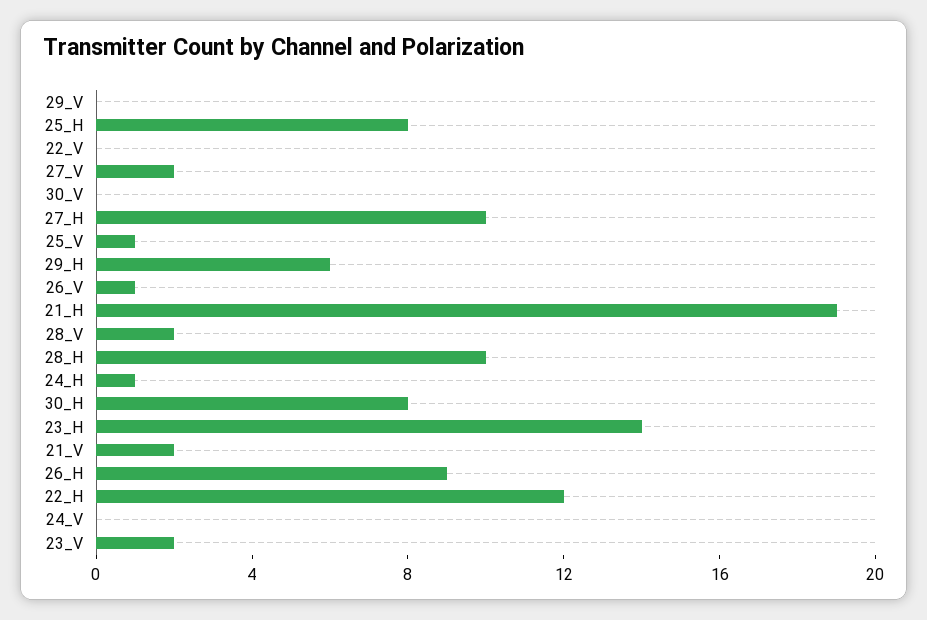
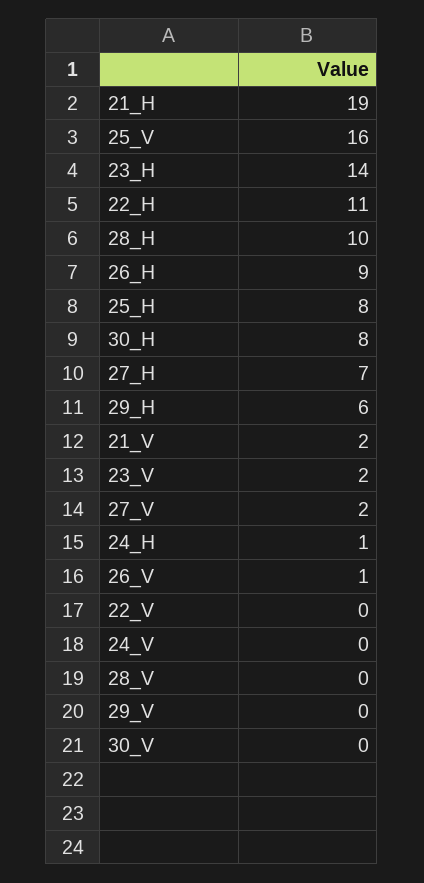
  {
    "29_V": 0,
    "25_H": 8,
    "22_V": 0,
    "27_V": 2,
    "30_V": 0,
-   "27_H": 10,
+   "27_H": 7,
-   "25_V": 1,
+   "25_V": 16,
    "29_H": 6,
    "26_V": 1,
    "21_H": 19,
-   "28_V": 2,
+   "28_V": 0,
    "28_H": 10,
    "24_H": 1,
    "30_H": 8,
    "23_H": 14,
    "21_V": 2,
    "26_H": 9,
-   "22_H": 12,
+   "22_H": 11,
    "24_V": 0,
    "23_V": 2
  }

